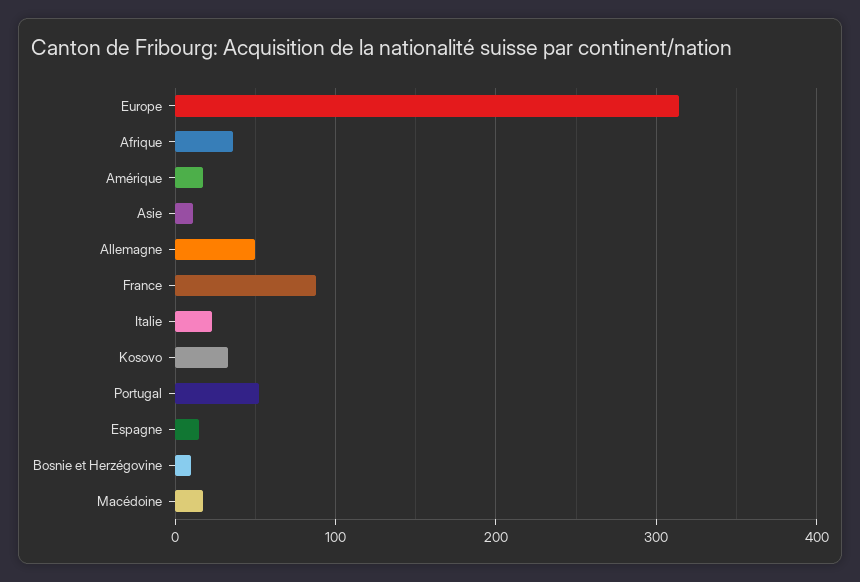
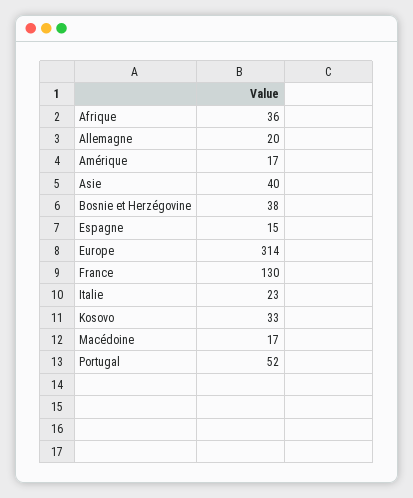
  {
    "Europe": 314,
    "Afrique": 36,
    "Amérique": 17,
-   "Asie": 10,
+   "Asie": 40,
-   "Allemagne": 50,
+   "Allemagne": 20,
-   "France": 90,
+   "France": 130,
    "Italie": 23,
    "Kosovo": 33,
    "Portugal": 52,
    "Espagne": 15,
-   "Bosnie et Herzégovine": 10,
+   "Bosnie et Herzégovine": 38,
    "Macédoine": 17
  }

